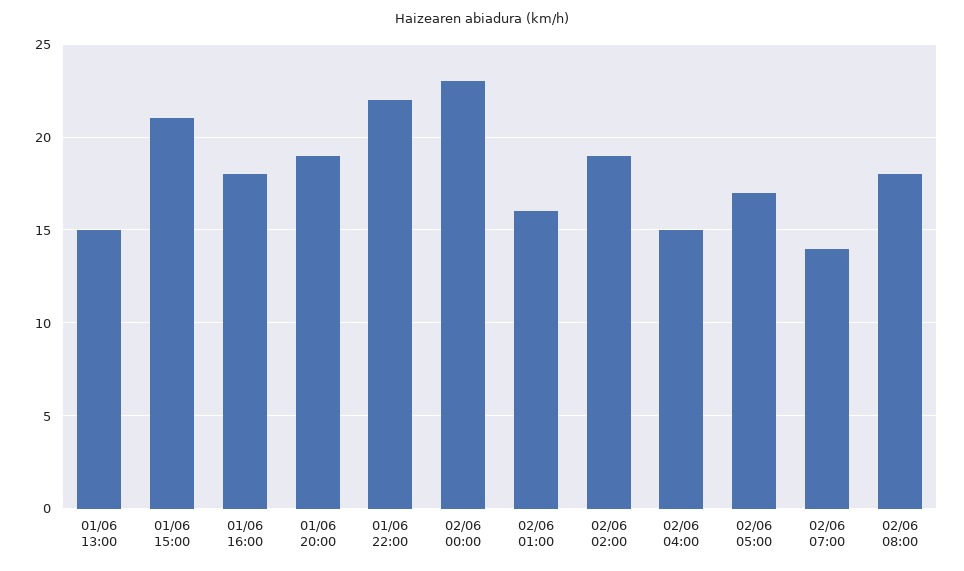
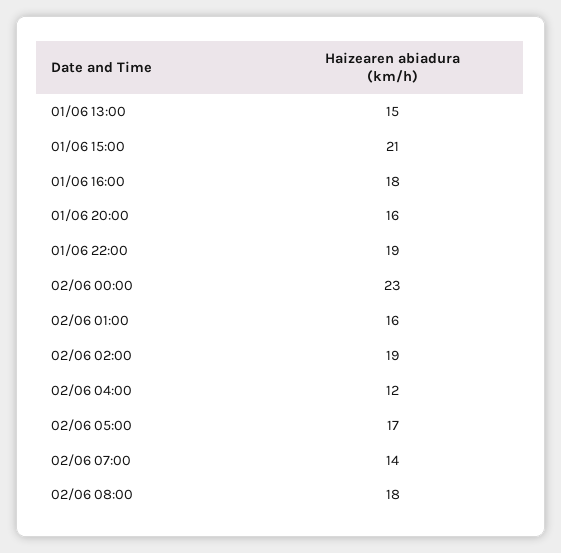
  {
    "01/06 13:00": 15,
    "01/06 15:00": 21,
    "01/06 16:00": 18,
-   "01/06 20:00": 19,
+   "01/06 20:00": 16,
-   "01/06 22:00": 22,
+   "01/06 22:00": 19,
    "02/06 00:00": 23,
    "02/06 01:00": 16,
    "02/06 02:00": 19,
-   "02/06 04:00": 15,
+   "02/06 04:00": 12,
    "02/06 05:00": 17,
    "02/06 07:00": 14,
    "02/06 08:00": 18
  }

